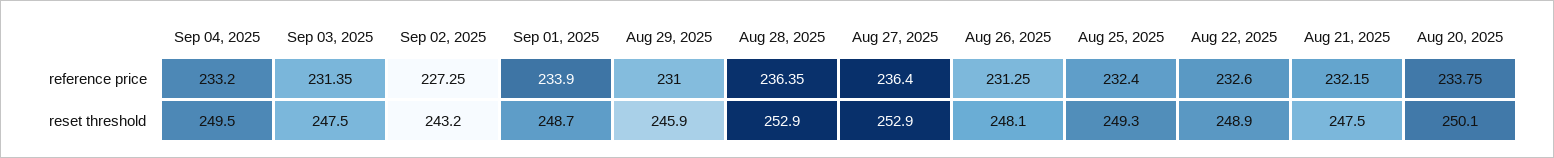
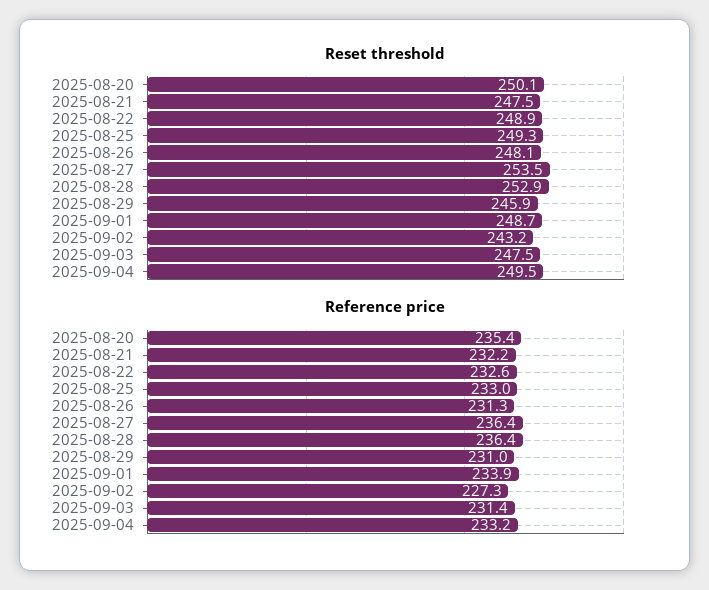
  {
    "reference price": {
      "Sep 04, 2025": 233.2,
      "Sep 03, 2025": 231.35,
      "Sep 02, 2025": 227.25,
      "Sep 01, 2025": 233.9,
      "Aug 29, 2025": 231,
      "Aug 28, 2025": 236.35,
      "Aug 27, 2025": 236.4,
      "Aug 26, 2025": 231.25,
-     "Aug 25, 2025": 232.4,
+     "Aug 25, 2025": 233,
      "Aug 22, 2025": 232.6,
      "Aug 21, 2025": 232.15,
-     "Aug 20, 2025": 233.75
+     "Aug 20, 2025": 235.4
    },
    "reset threshold": {
      "Sep 04, 2025": 249.5,
      "Sep 03, 2025": 247.5,
      "Sep 02, 2025": 243.2,
      "Sep 01, 2025": 248.7,
      "Aug 29, 2025": 245.9,
      "Aug 28, 2025": 252.9,
-     "Aug 27, 2025": 252.9,
+     "Aug 27, 2025": 253.5,
      "Aug 26, 2025": 248.1,
      "Aug 25, 2025": 249.3,
      "Aug 22, 2025": 248.9,
      "Aug 21, 2025": 247.5,
      "Aug 20, 2025": 250.1
    }
  }

